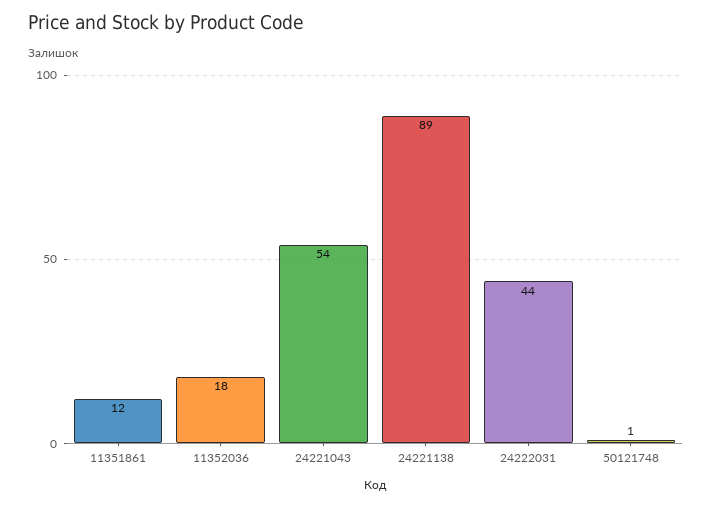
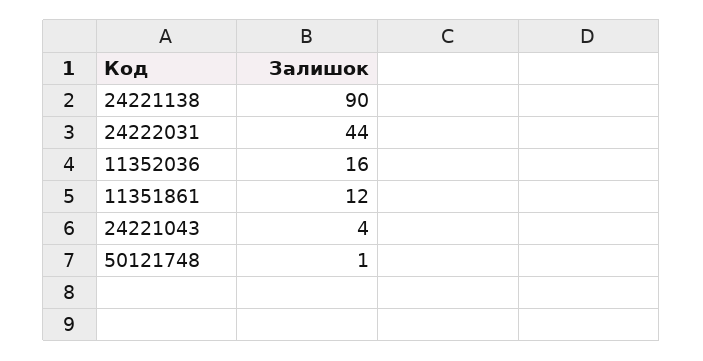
  {
    "11351861": 12,
-   "11352036": 18,
+   "11352036": 16,
-   "24221043": 54,
+   "24221043": 4,
-   "24221138": 89,
+   "24221138": 90,
    "24222031": 44,
    "50121748": 1
  }

